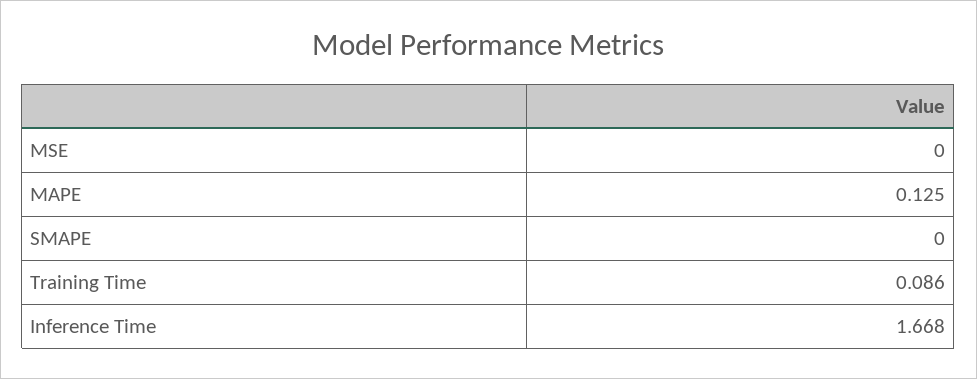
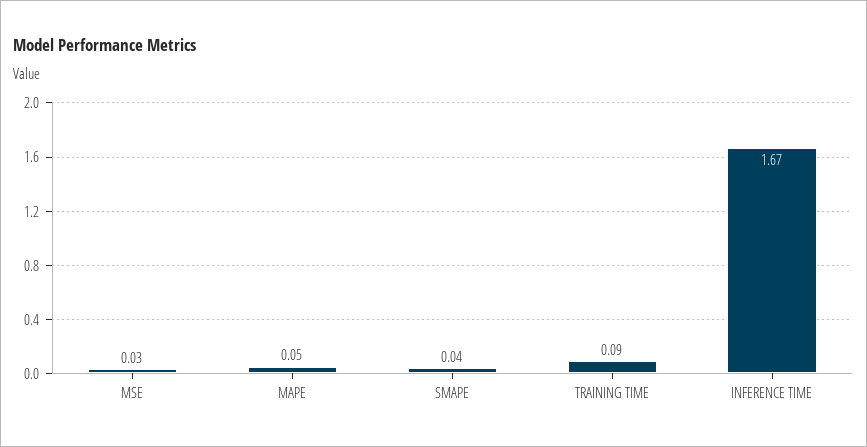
  {
-   "MSE": 0,
+   "MSE": 0.03,
-   "MAPE": 0.125,
+   "MAPE": 0.05,
-   "SMAPE": 0,
+   "SMAPE": 0.04,
    "Training Time": 0.086,
    "Inference Time": 1.668
  }

